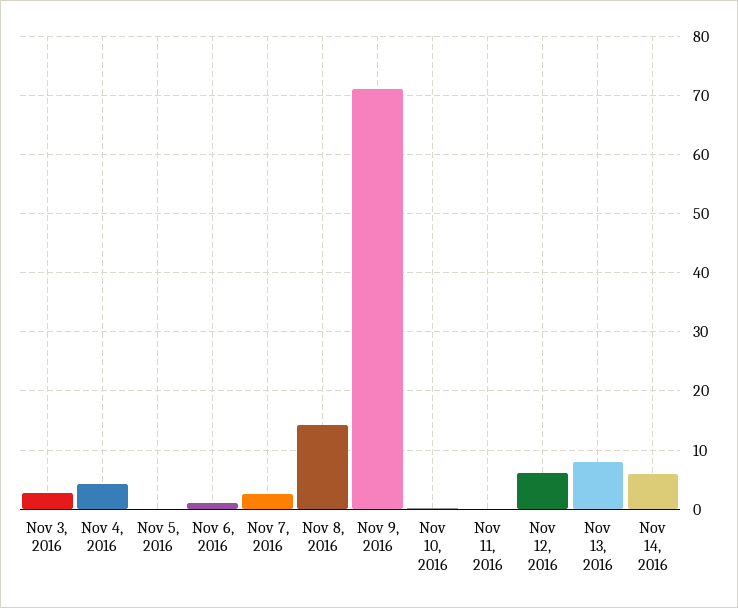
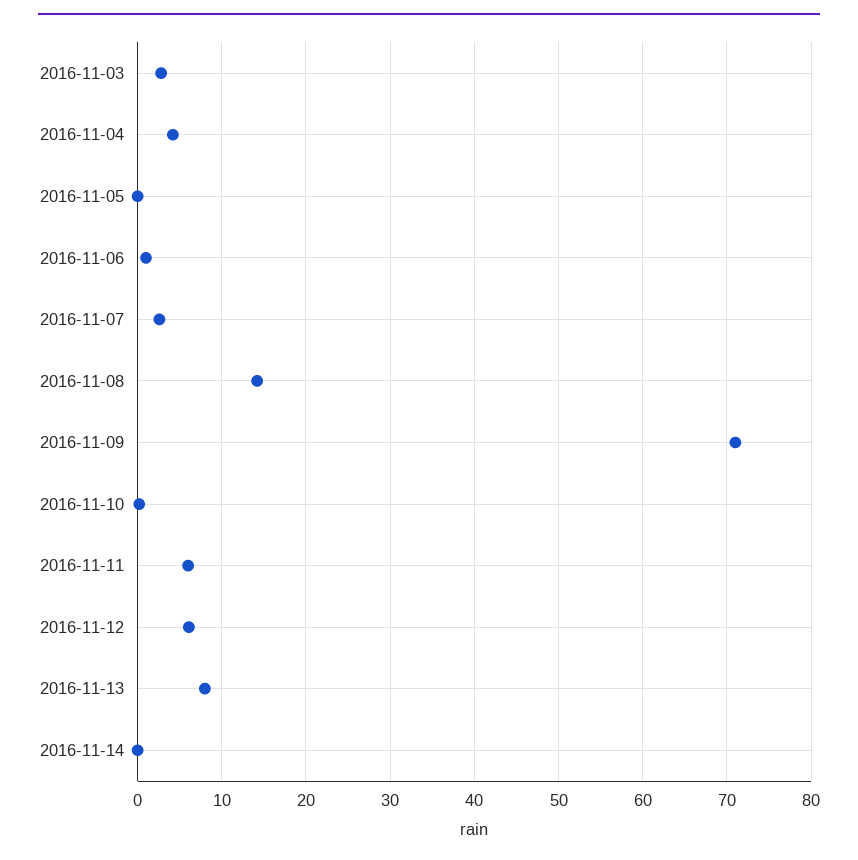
  {
    "Nov 3, 2016": 3,
    "Nov 4, 2016": 4,
    "Nov 5, 2016": 0,
    "Nov 6, 2016": 1,
    "Nov 7, 2016": 3,
    "Nov 8, 2016": 14,
    "Nov 9, 2016": 71,
    "Nov 10, 2016": 0,
-   "Nov 11, 2016": 0,
+   "Nov 11, 2016": 6,
    "Nov 12, 2016": 6,
    "Nov 13, 2016": 8,
-   "Nov 14, 2016": 6
+   "Nov 14, 2016": 0
  }

